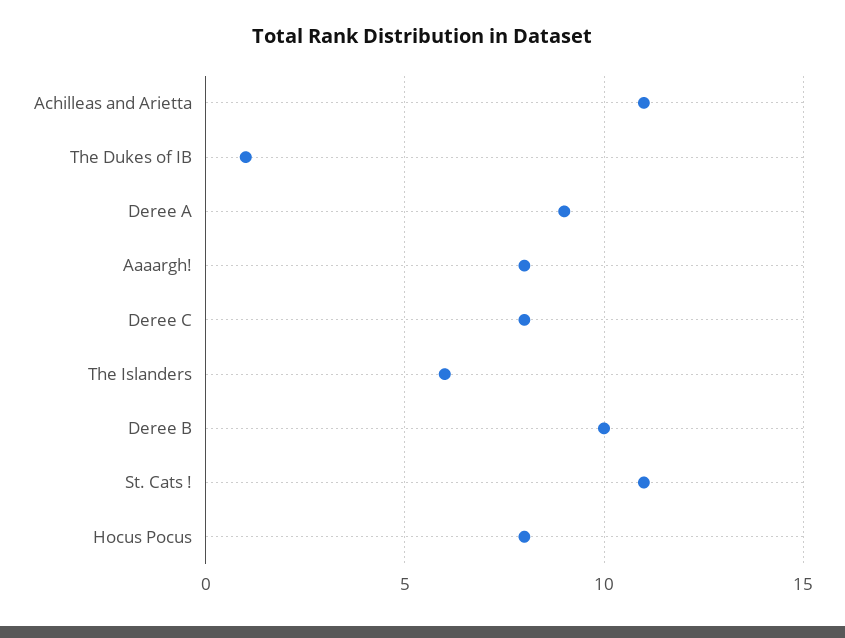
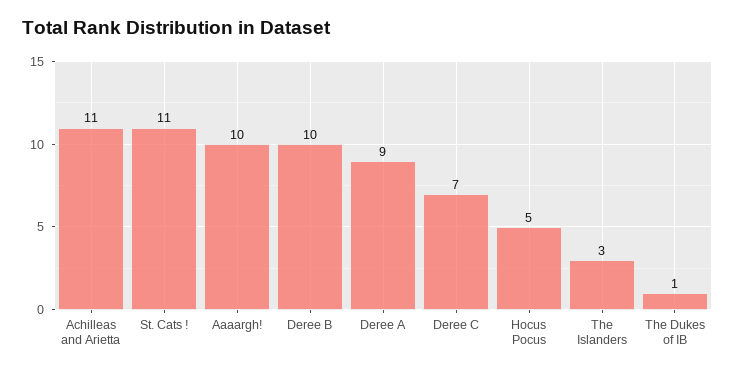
  {
    "Achilleas and Arietta": 11,
    "The Dukes of IB": 1,
    "Deree A": 9,
-   "Aaaargh!": 8,
+   "Aaaargh!": 10,
-   "Deree C": 8,
+   "Deree C": 7,
-   "The Islanders": 6,
+   "The Islanders": 3,
    "Deree B": 10,
    "St. Cats !": 11,
-   "Hocus Pocus": 8
+   "Hocus Pocus": 5
  }

